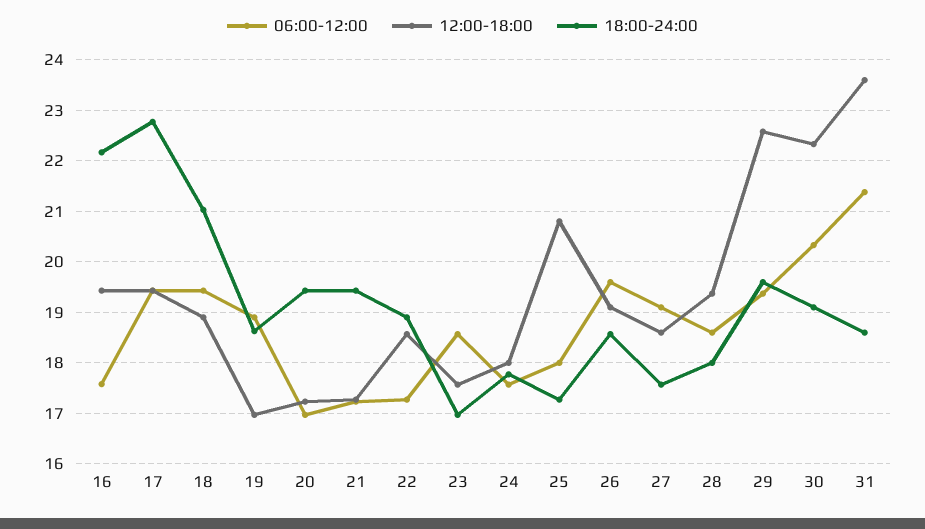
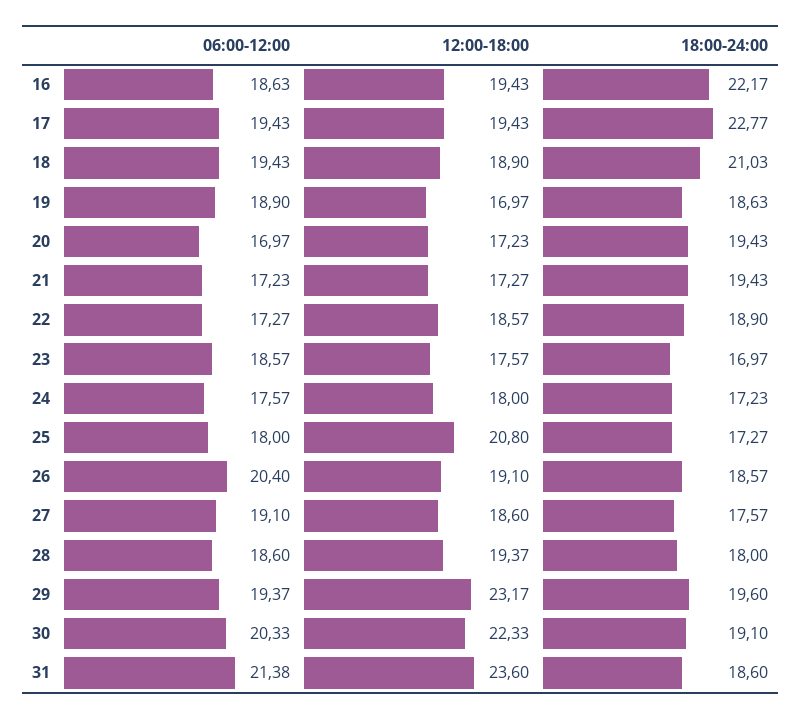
  {
    "06:00-12:00": {
-     "16": 17.6,
+     "16": 18.63,
      "17": 19.43,
      "18": 19.43,
      "19": 18.9,
      "20": 16.97,
      "21": 17.23,
      "22": 17.27,
      "23": 18.57,
      "24": 17.57,
      "25": 18,
-     "26": 19.6,
+     "26": 20.4,
      "27": 19.1,
      "28": 18.6,
      "29": 19.37,
      "30": 20.33,
      "31": 21.38
    },
    "12:00-18:00": {
      "16": 19.43,
      "17": 19.43,
      "18": 18.9,
      "19": 16.97,
      "20": 17.23,
      "21": 17.27,
      "22": 18.57,
      "23": 17.57,
      "24": 18,
      "25": 20.8,
      "26": 19.1,
      "27": 18.6,
      "28": 19.37,
-     "29": 22.6,
+     "29": 23.17,
      "30": 22.33,
      "31": 23.6
    },
    "18:00-24:00": {
      "16": 22.17,
      "17": 22.77,
      "18": 21.03,
      "19": 18.63,
      "20": 19.43,
      "21": 19.43,
      "22": 18.9,
      "23": 16.97,
-     "24": 17.8,
+     "24": 17.23,
      "25": 17.27,
      "26": 18.57,
      "27": 17.57,
      "28": 18,
      "29": 19.6,
      "30": 19.1,
      "31": 18.6
    }
  }

